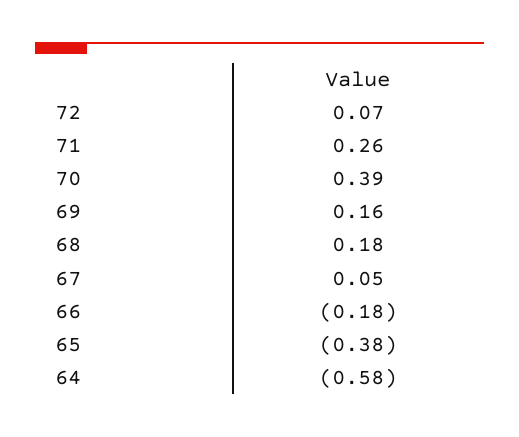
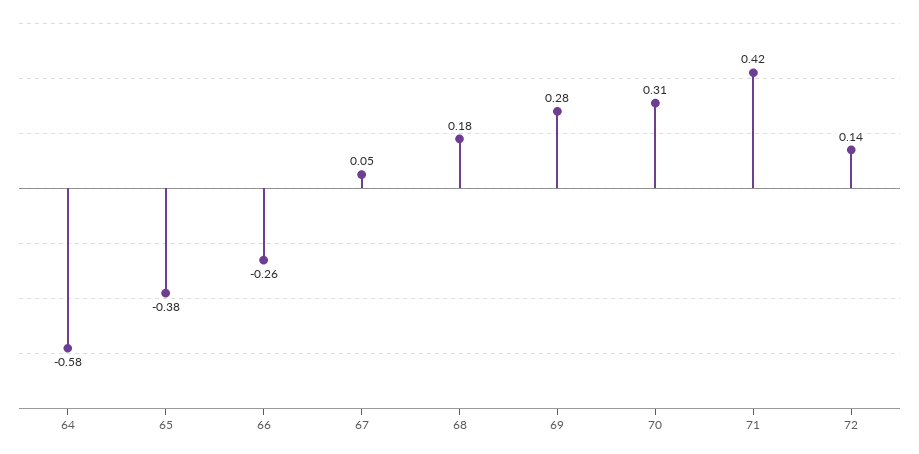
  {
-   "72": 0.07,
+   "72": 0.14,
-   "71": 0.26,
+   "71": 0.42,
-   "70": 0.39,
+   "70": 0.31,
-   "69": 0.16,
+   "69": 0.28,
    "68": 0.18,
    "67": 0.05,
-   "66": -0.18,
+   "66": -0.26,
    "65": -0.38,
    "64": -0.58
  }

